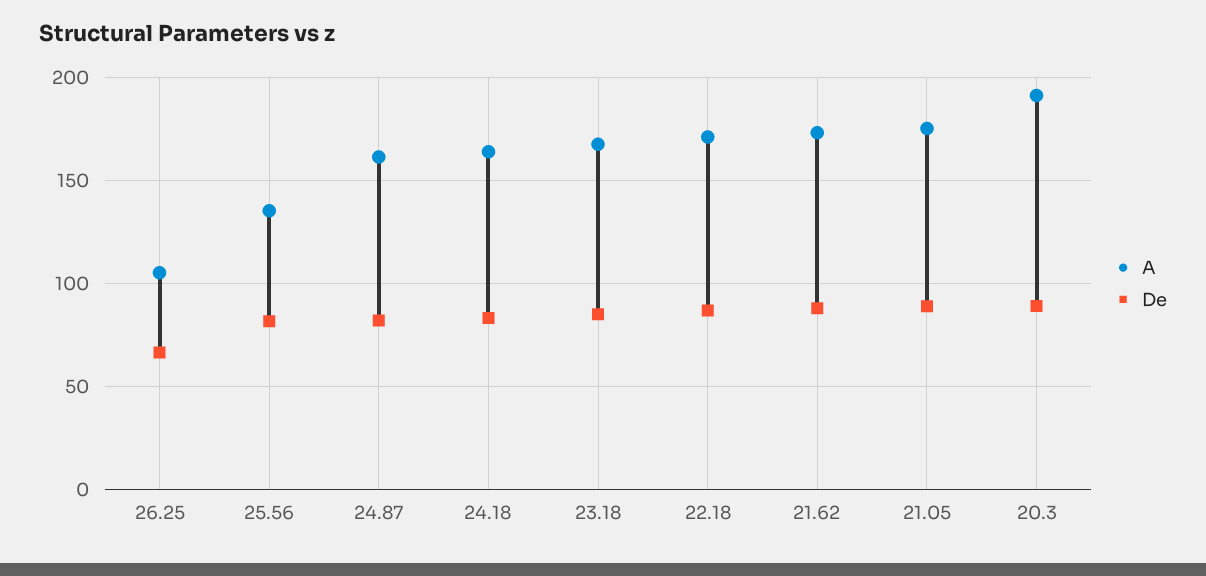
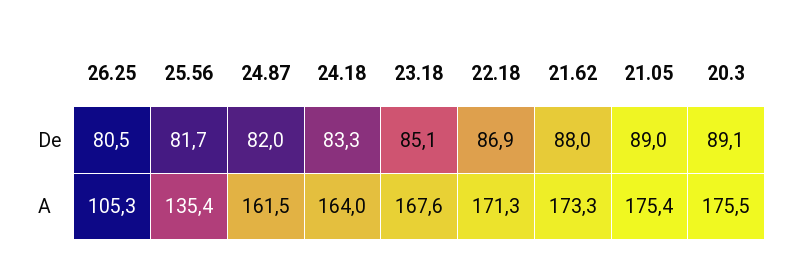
  {
    "A": {
      "26.25": 105.3,
      "25.56": 135.4,
      "24.87": 161.5,
      "24.18": 164,
      "23.18": 167.6,
      "22.18": 171.3,
      "21.62": 173.3,
      "21.05": 175.4,
-     "20.3": 190
+     "20.3": 175.5
    },
    "De": {
-     "26.25": 65,
+     "26.25": 80.5,
      "25.56": 81.7,
      "24.87": 82,
      "24.18": 83.3,
      "23.18": 85.1,
      "22.18": 86.9,
      "21.62": 88,
      "21.05": 89,
      "20.3": 89.1
    }
  }

